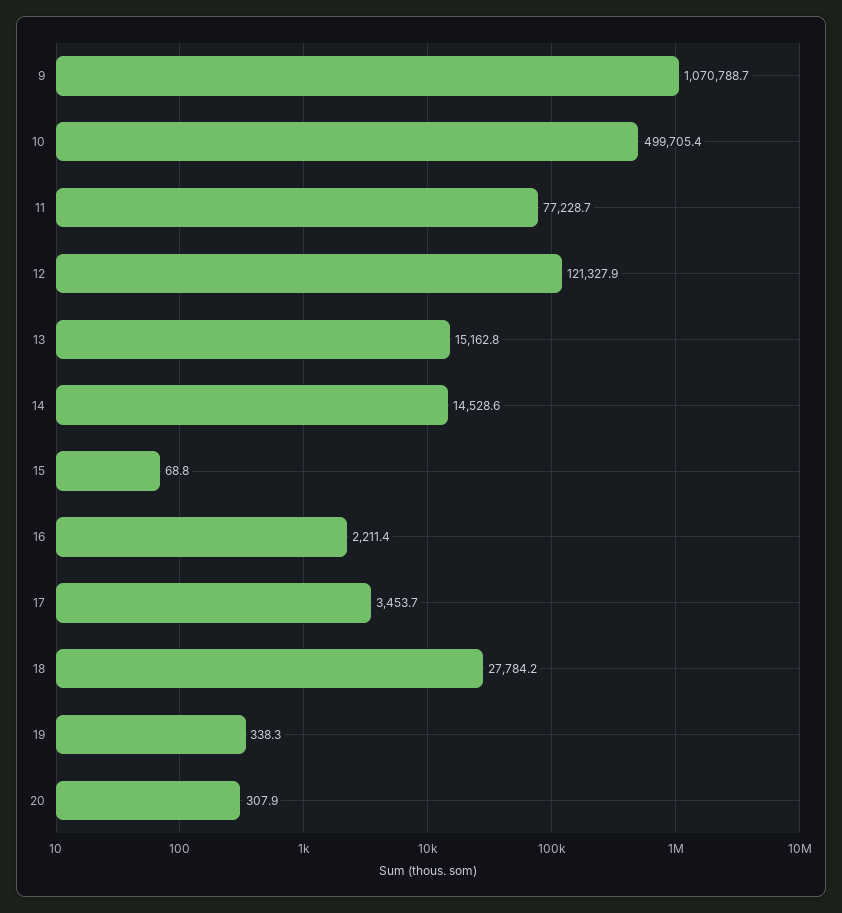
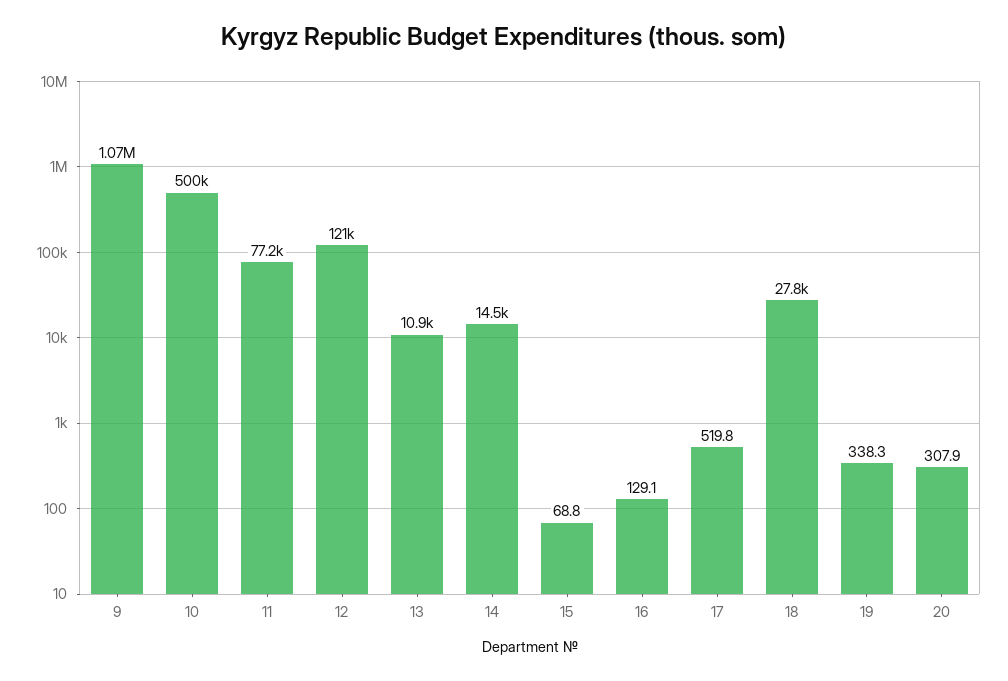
  {
    "9": 1070788.7,
    "10": 499705.4,
    "11": 77228.7,
    "12": 121327.9,
-   "13": 15162.8,
+   "13": 10900,
    "14": 14528.6,
    "15": 68.8,
-   "16": 2211.4,
+   "16": 129.1,
-   "17": 3453.7,
+   "17": 519.8,
    "18": 27784.2,
    "19": 338.3,
    "20": 307.9
  }

